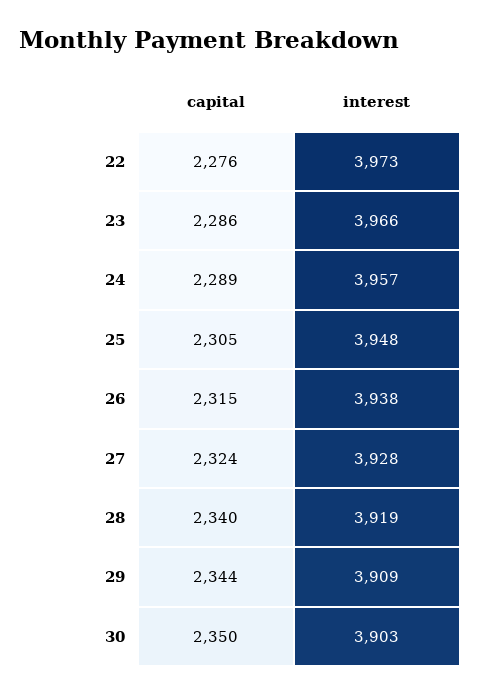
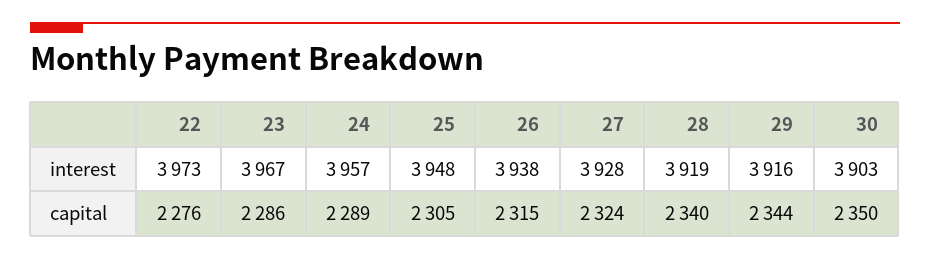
  {
    "capital": {
      "22": 2276,
      "23": 2286,
      "24": 2289,
      "25": 2305,
      "26": 2315,
      "27": 2324,
      "28": 2340,
      "29": 2344,
      "30": 2350
    },
    "interest": {
      "22": 3973,
-     "23": 3966,
+     "23": 3967,
      "24": 3957,
      "25": 3948,
      "26": 3938,
      "27": 3928,
      "28": 3919,
-     "29": 3909,
+     "29": 3916,
      "30": 3903
    }
  }

